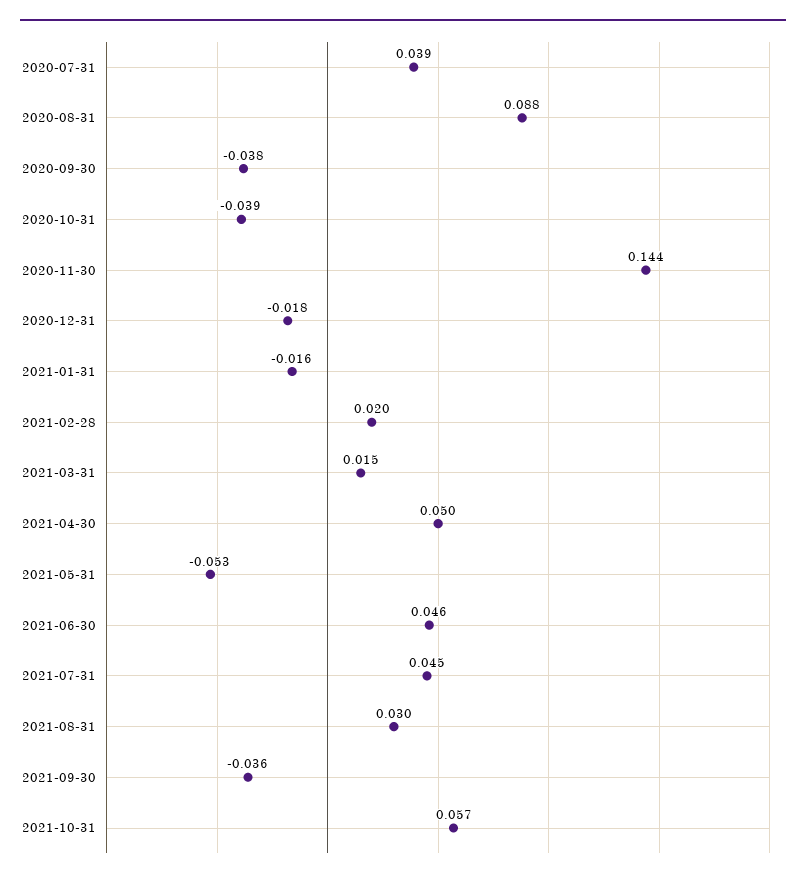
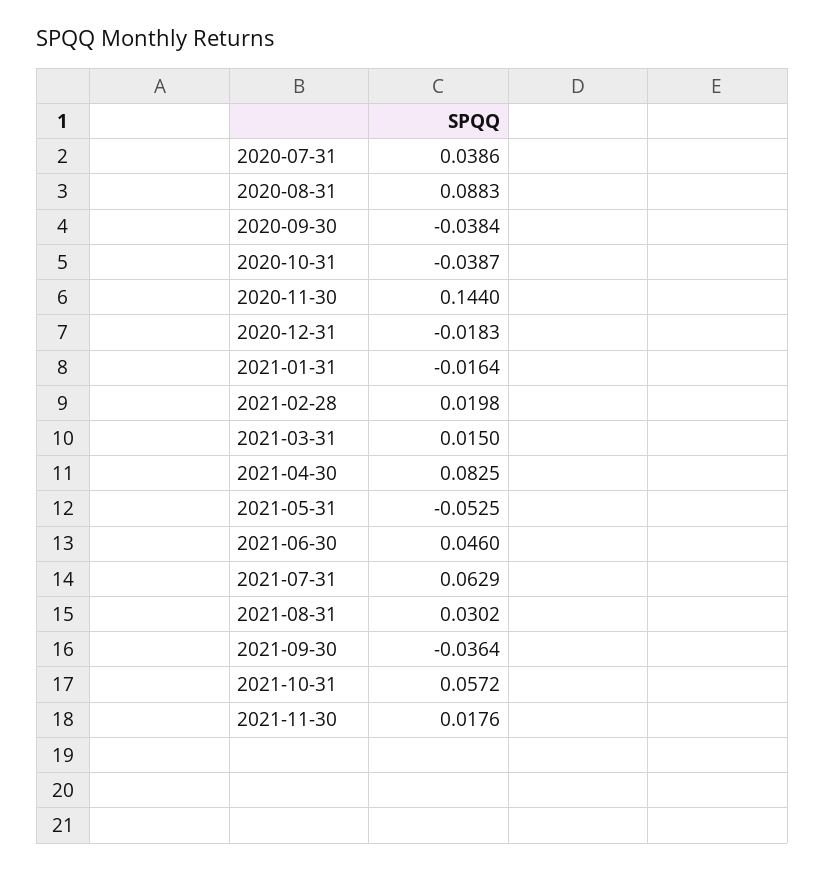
  {
    "2020-07-31": 0.0386,
    "2020-08-31": 0.0883,
    "2020-09-30": -0.0384,
    "2020-10-31": -0.0387,
    "2020-11-30": 0.144,
    "2020-12-31": -0.0183,
    "2021-01-31": -0.0164,
    "2021-02-28": 0.0198,
    "2021-03-31": 0.015,
-   "2021-04-30": 0.05,
+   "2021-04-30": 0.0825,
    "2021-05-31": -0.0525,
    "2021-06-30": 0.046,
-   "2021-07-31": 0.045,
+   "2021-07-31": 0.0629,
    "2021-08-31": 0.0302,
    "2021-09-30": -0.0364,
-   "2021-10-31": 0.0572
+   "2021-10-31": 0.0572,
+   "2021-11-30": 0.0176
  }

